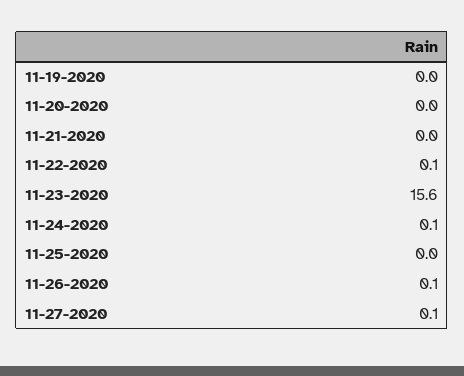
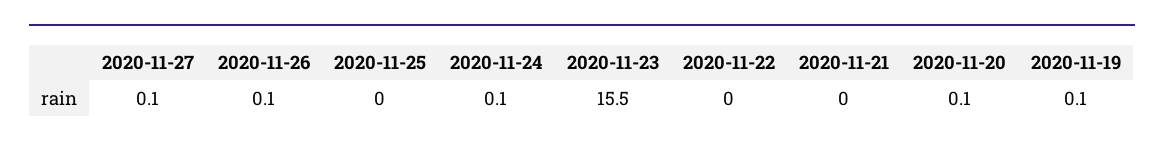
  {
-   "11-19-2020": 0,
+   "11-19-2020": 0.1,
-   "11-20-2020": 0,
+   "11-20-2020": 0.1,
    "11-21-2020": 0,
-   "11-22-2020": 0.1,
+   "11-22-2020": 0,
-   "11-23-2020": 15.6,
+   "11-23-2020": 15.5,
    "11-24-2020": 0.1,
    "11-25-2020": 0,
    "11-26-2020": 0.1,
    "11-27-2020": 0.1
  }

